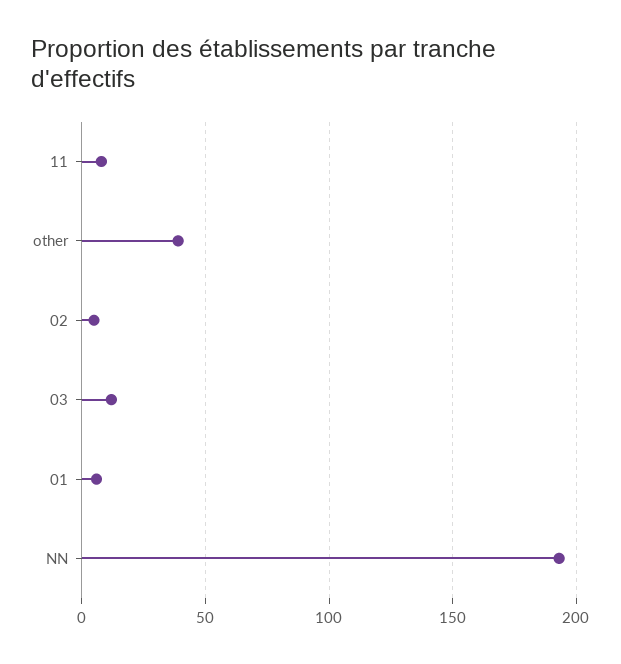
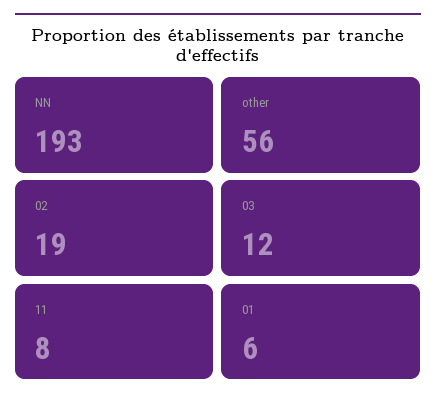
  {
    "11": 8,
-   "other": 40,
+   "other": 56,
-   "02": 5,
+   "02": 19,
    "03": 12,
    "01": 6,
    "NN": 193
  }

